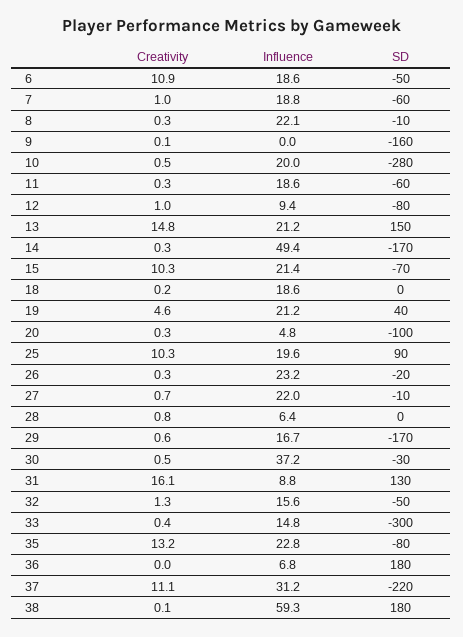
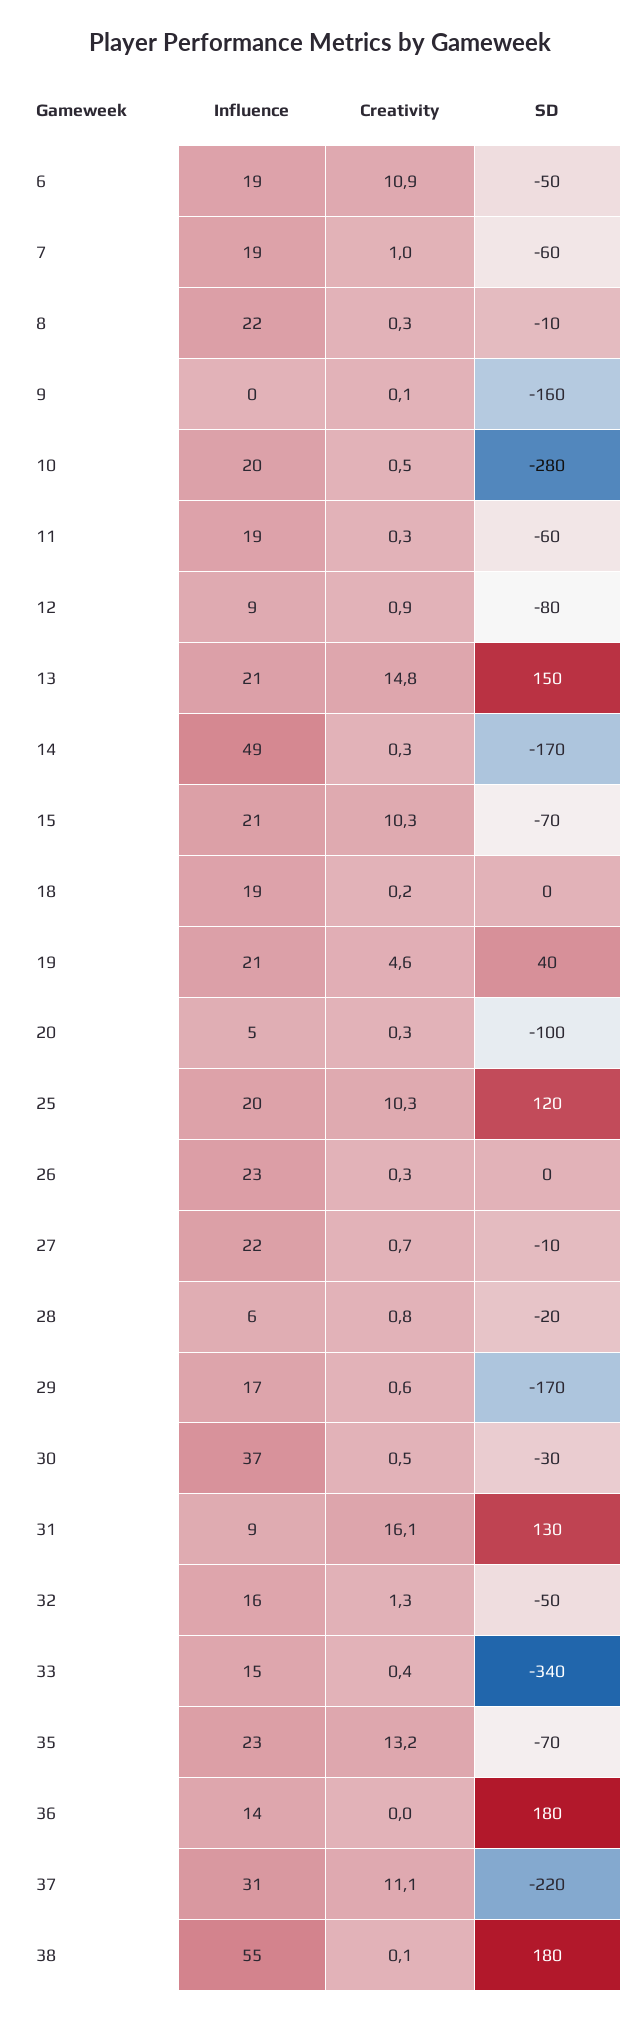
  {
    "Creativity": {
      "6": 10.9,
      "7": 1,
      "8": 0.3,
      "9": 0.1,
      "10": 0.5,
      "11": 0.3,
-     "12": 1,
+     "12": 0.9,
      "13": 14.8,
      "14": 0.3,
      "15": 10.3,
      "18": 0.2,
      "19": 4.6,
      "20": 0.3,
      "25": 10.3,
      "26": 0.3,
      "27": 0.7,
      "28": 0.8,
      "29": 0.6,
      "30": 0.5,
      "31": 16.1,
      "32": 1.3,
      "33": 0.4,
      "35": 13.2,
      "36": 0,
      "37": 11.1,
      "38": 0.1
    },
    "Influence": {
      "6": 18.6,
      "7": 18.8,
      "8": 22.1,
      "9": 0,
      "10": 20,
      "11": 18.6,
      "12": 9.4,
      "13": 21.2,
      "14": 49.4,
      "15": 21.4,
      "18": 18.6,
      "19": 21.2,
      "20": 4.8,
      "25": 19.6,
      "26": 23.2,
      "27": 22,
      "28": 6.4,
      "29": 16.7,
      "30": 37.2,
      "31": 8.8,
      "32": 15.6,
      "33": 14.8,
      "35": 22.8,
-     "36": 6.8,
+     "36": 14,
      "37": 31.2,
-     "38": 59.3
+     "38": 55
    },
    "SD": {
      "6": -50,
      "7": -60,
      "8": -10,
      "9": -160,
      "10": -280,
      "11": -60,
      "12": -80,
      "13": 150,
      "14": -170,
      "15": -70,
      "18": 0,
      "19": 40,
      "20": -100,
-     "25": 90,
+     "25": 120,
-     "26": -20,
+     "26": 0,
      "27": -10,
-     "28": 0,
+     "28": -20,
      "29": -170,
      "30": -30,
      "31": 130,
      "32": -50,
-     "33": -300,
+     "33": -340,
-     "35": -80,
+     "35": -70,
      "36": 180,
      "37": -220,
      "38": 180
    }
  }

